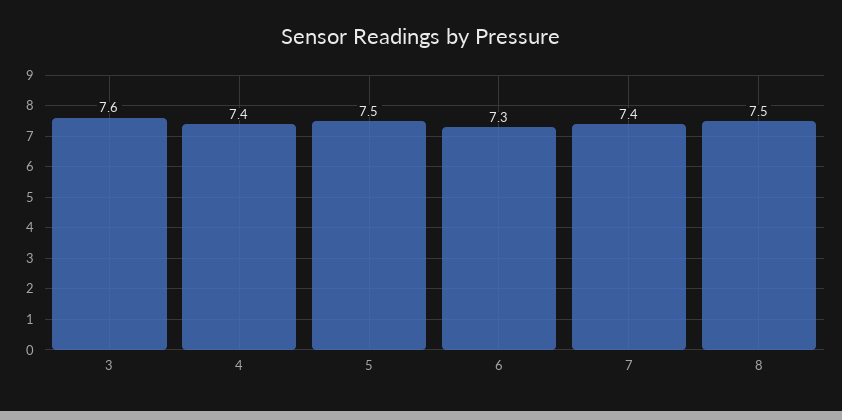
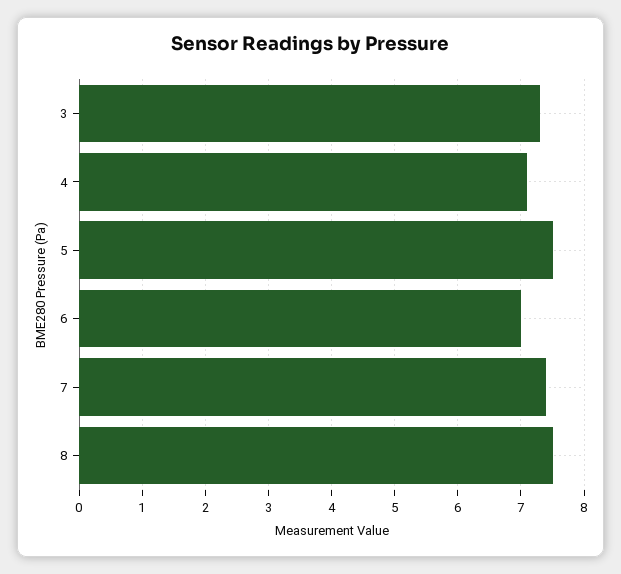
  {
-   "3": 7.6,
+   "3": 7.3,
-   "4": 7.4,
+   "4": 7.1,
    "5": 7.5,
-   "6": 7.3,
+   "6": 7,
    "7": 7.4,
    "8": 7.5
  }

